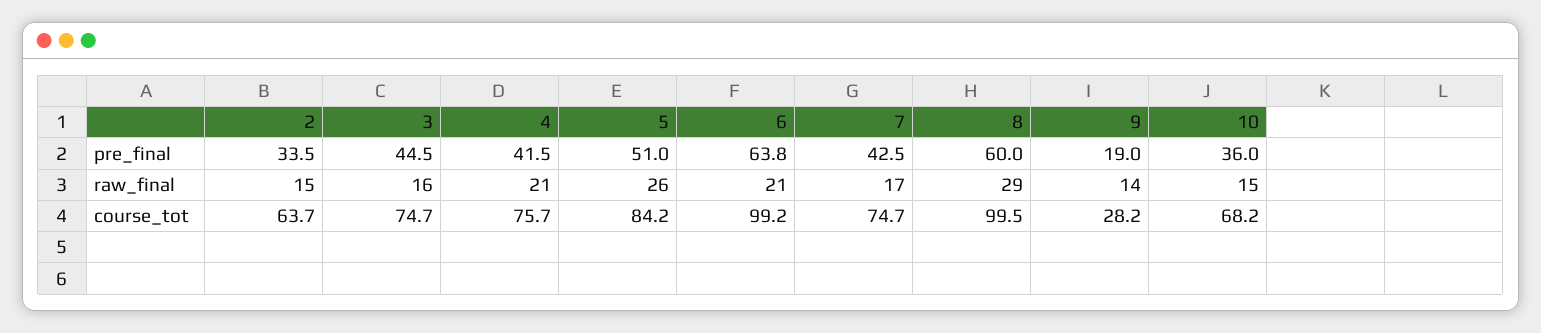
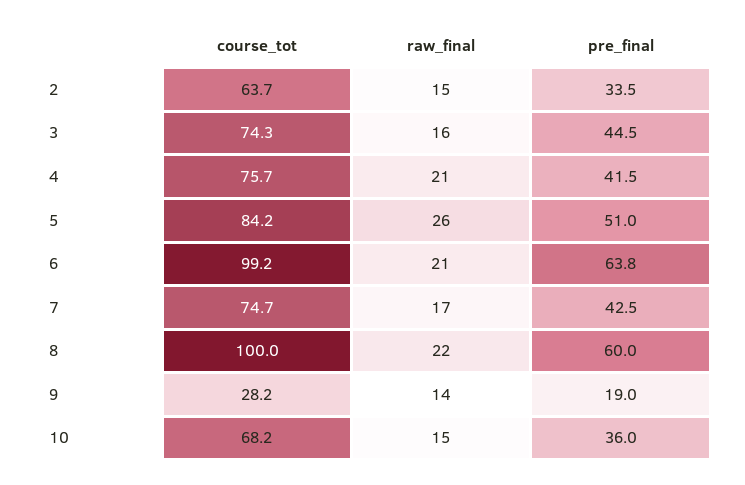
  {
    "2": {
      "pre_final": 33.5,
      "raw_final": 15,
      "course_tot": 63.7
    },
    "3": {
      "pre_final": 44.5,
      "raw_final": 16,
-     "course_tot": 74.7
+     "course_tot": 74.3
    },
    "4": {
      "pre_final": 41.5,
      "raw_final": 21,
      "course_tot": 75.7
    },
    "5": {
      "pre_final": 51,
      "raw_final": 26,
      "course_tot": 84.2
    },
    "6": {
      "pre_final": 63.8,
      "raw_final": 21,
      "course_tot": 99.2
    },
    "7": {
      "pre_final": 42.5,
      "raw_final": 17,
      "course_tot": 74.7
    },
    "8": {
      "pre_final": 60,
-     "raw_final": 29,
+     "raw_final": 22,
-     "course_tot": 99.5
+     "course_tot": 100
    },
    "9": {
      "pre_final": 19,
      "raw_final": 14,
      "course_tot": 28.2
    },
    "10": {
      "pre_final": 36,
      "raw_final": 15,
      "course_tot": 68.2
    }
  }

